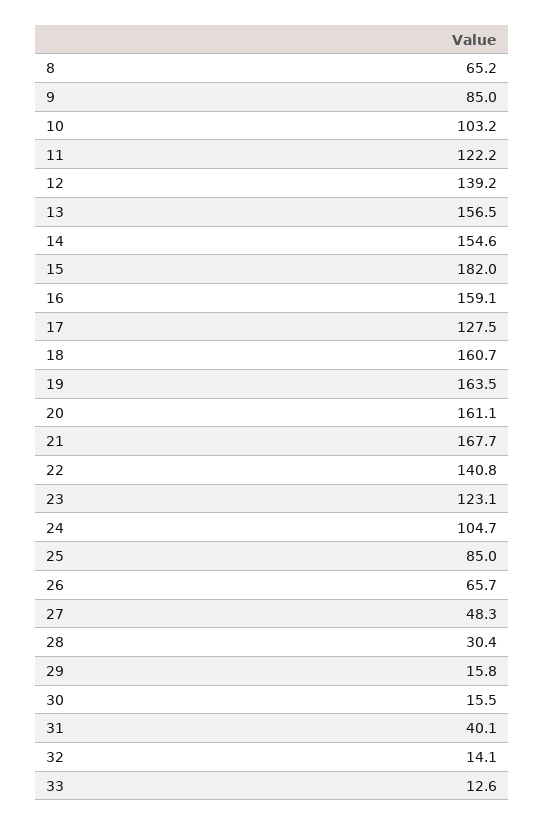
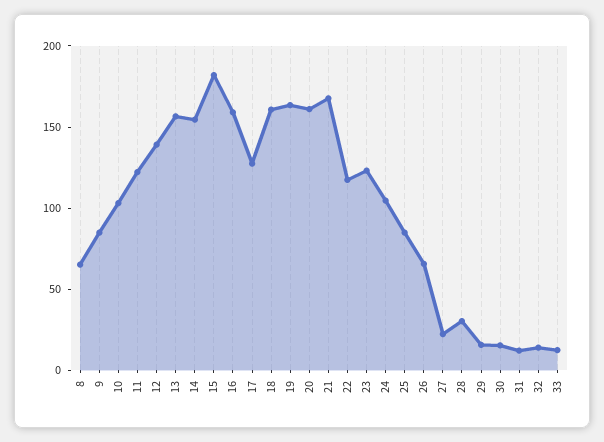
  {
    "8": 65.2,
    "9": 85,
    "10": 103.2,
    "11": 122.2,
    "12": 139.2,
    "13": 156.5,
    "14": 154.6,
    "15": 182,
    "16": 159.1,
    "17": 127.5,
    "18": 160.7,
    "19": 163.5,
    "20": 161.1,
    "21": 167.7,
-   "22": 140.8,
+   "22": 120,
    "23": 123.1,
    "24": 104.7,
    "25": 85,
    "26": 65.7,
-   "27": 48.3,
+   "27": 20,
    "28": 30.4,
    "29": 15.8,
    "30": 15.5,
-   "31": 40.1,
+   "31": 10,
    "32": 14.1,
    "33": 12.6
  }

